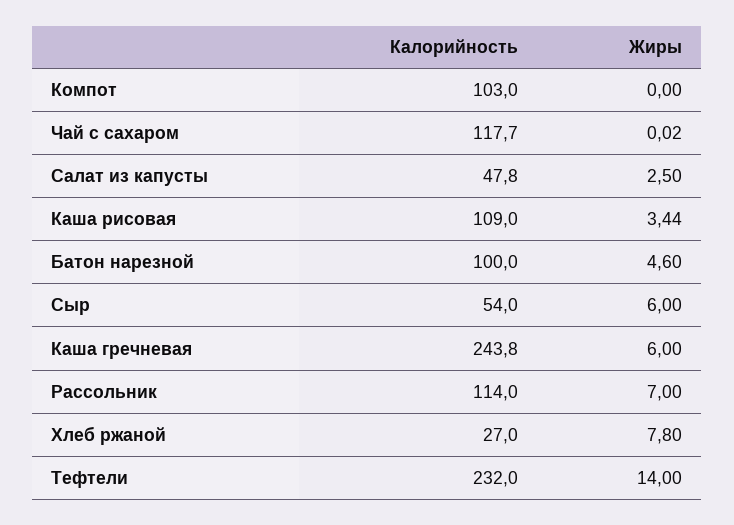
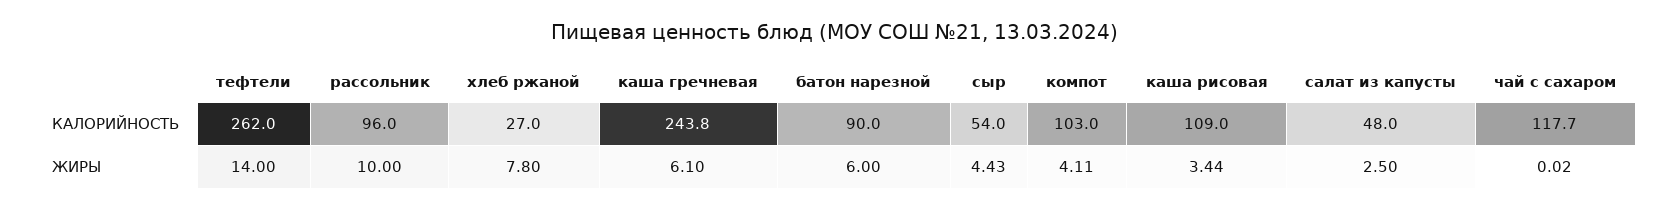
  {
    "Калорийность": {
      "Компот": 103,
      "Чай с сахаром": 117.7,
-     "Салат из капусты": 47.8,
+     "Салат из капусты": 48,
      "Каша рисовая": 109,
-     "Батон нарезной": 100,
+     "Батон нарезной": 90,
      "Сыр": 54,
      "Каша гречневая": 243.8,
-     "Рассольник": 114,
+     "Рассольник": 96,
      "Хлеб ржаной": 27,
-     "Тефтели": 232
+     "Тефтели": 262
    },
    "Жиры": {
-     "Компот": 0,
+     "Компот": 4.11,
      "Чай с сахаром": 0.02,
      "Салат из капусты": 2.5,
      "Каша рисовая": 3.44,
-     "Батон нарезной": 4.6,
+     "Батон нарезной": 6,
-     "Сыр": 6,
+     "Сыр": 4.43,
-     "Каша гречневая": 6,
+     "Каша гречневая": 6.1,
-     "Рассольник": 7,
+     "Рассольник": 10,
      "Хлеб ржаной": 7.8,
      "Тефтели": 14
    }
  }

